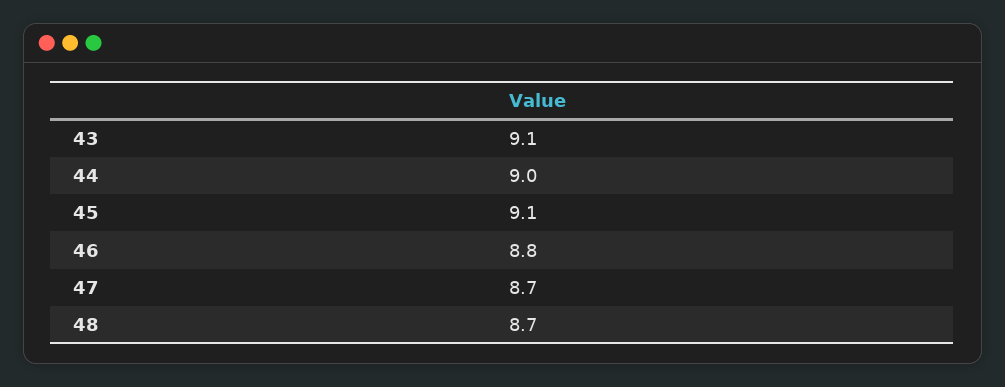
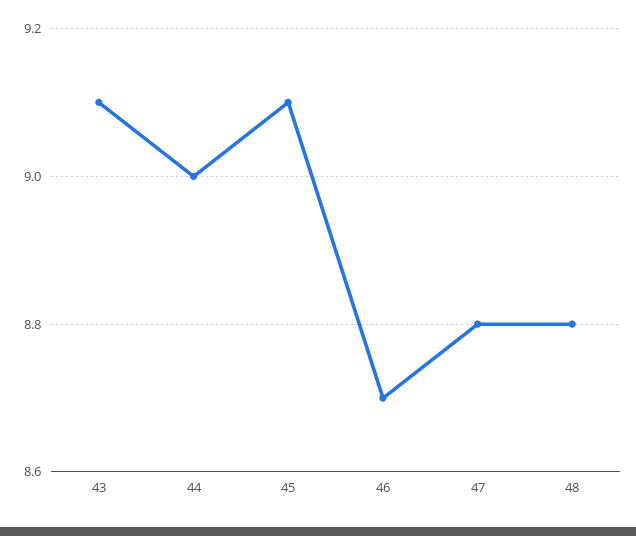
  {
    "43": 9.1,
    "44": 9,
    "45": 9.1,
-   "46": 8.8,
+   "46": 8.7,
-   "47": 8.7,
+   "47": 8.8,
-   "48": 8.7
+   "48": 8.8
  }

